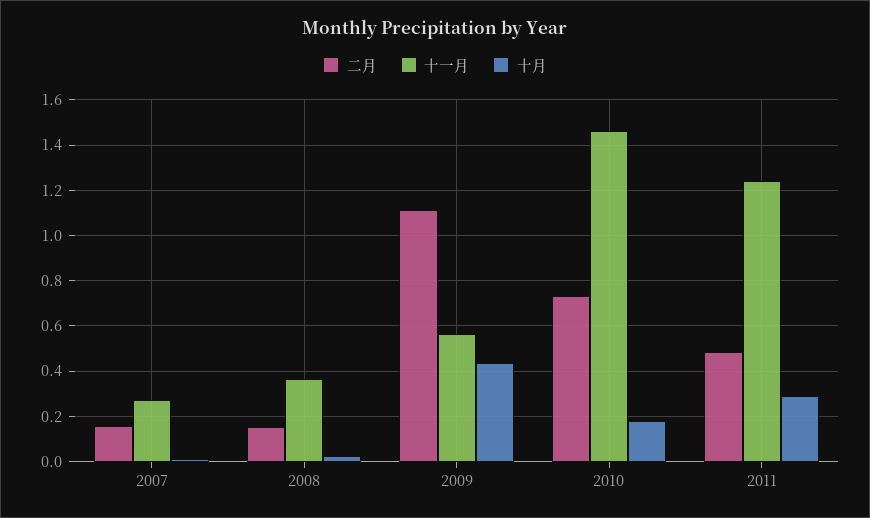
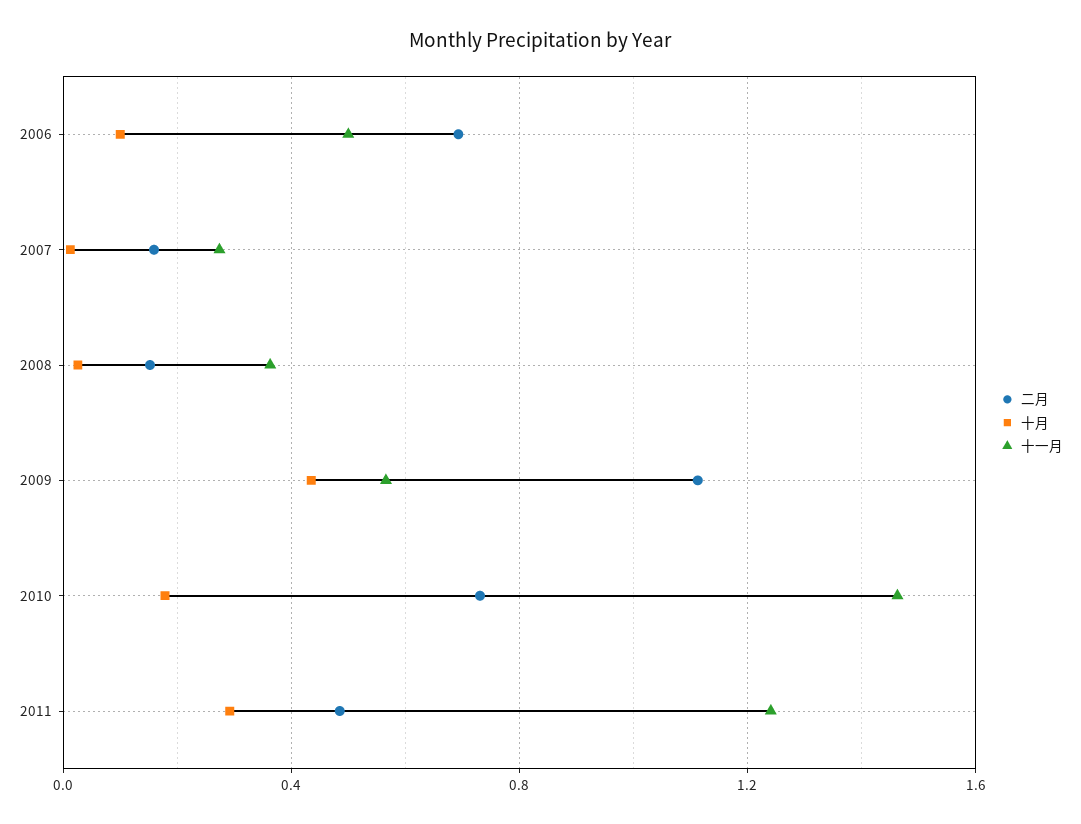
  {
    "二月": {
      "2007": 0.15,
      "2008": 0.15,
      "2009": 1.1,
      "2010": 0.75,
-     "2011": 0.5
+     "2011": 0.5,
+     "2006": 0.7
    },
    "十一月": {
      "2007": 0.25,
      "2008": 0.35,
      "2009": 0.55,
      "2010": 1.45,
-     "2011": 1.25
+     "2011": 1.25,
+     "2006": 0.5
    },
    "十月": {
      "2007": 0,
      "2008": 0.05,
      "2009": 0.45,
      "2010": 0.2,
-     "2011": 0.3
+     "2011": 0.3,
+     "2006": 0.1
    }
  }

